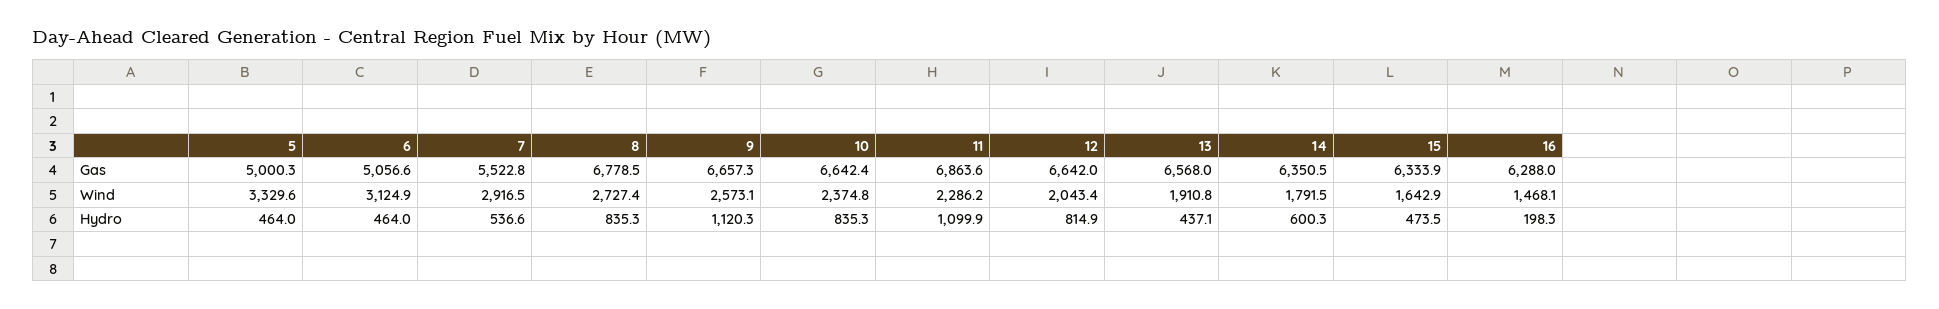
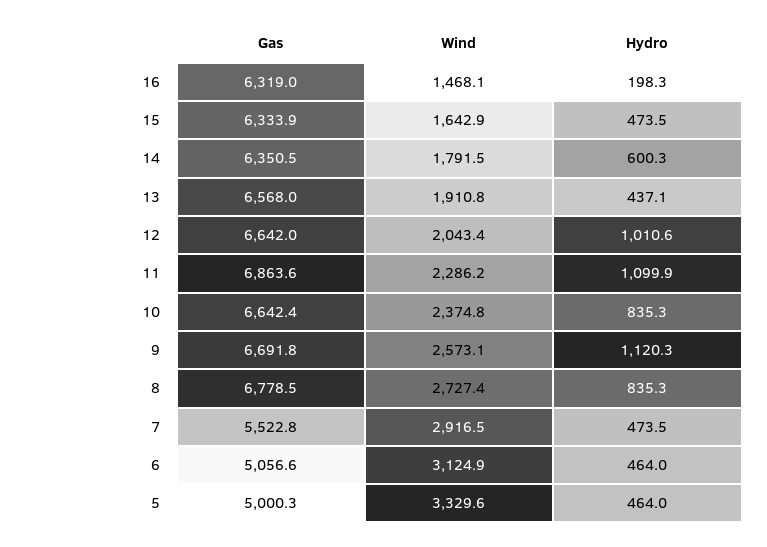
  {
    "5": {
      "Gas": 5000.3,
      "Wind": 3329.6,
      "Hydro": 464
    },
    "6": {
      "Gas": 5056.6,
      "Wind": 3124.9,
      "Hydro": 464
    },
    "7": {
      "Gas": 5522.8,
      "Wind": 2916.5,
-     "Hydro": 536.6
+     "Hydro": 473.5
    },
    "8": {
      "Gas": 6778.5,
      "Wind": 2727.4,
      "Hydro": 835.3
    },
    "9": {
-     "Gas": 6657.3,
+     "Gas": 6691.8,
      "Wind": 2573.1,
      "Hydro": 1120.3
    },
    "10": {
      "Gas": 6642.4,
      "Wind": 2374.8,
      "Hydro": 835.3
    },
    "11": {
      "Gas": 6863.6,
      "Wind": 2286.2,
      "Hydro": 1099.9
    },
    "12": {
      "Gas": 6642,
      "Wind": 2043.4,
-     "Hydro": 814.9
+     "Hydro": 1010.6
    },
    "13": {
      "Gas": 6568,
      "Wind": 1910.8,
      "Hydro": 437.1
    },
    "14": {
      "Gas": 6350.5,
      "Wind": 1791.5,
      "Hydro": 600.3
    },
    "15": {
      "Gas": 6333.9,
      "Wind": 1642.9,
      "Hydro": 473.5
    },
    "16": {
-     "Gas": 6288,
+     "Gas": 6319,
      "Wind": 1468.1,
      "Hydro": 198.3
    }
  }

